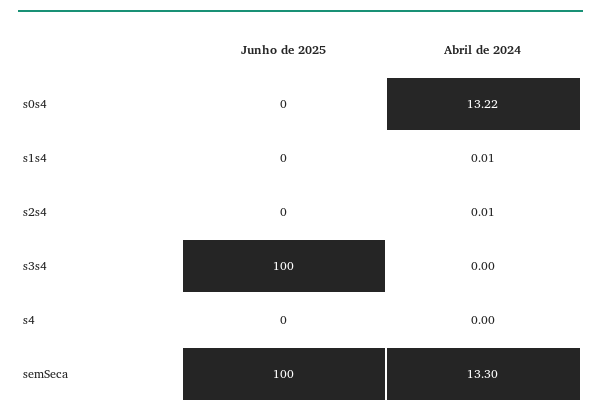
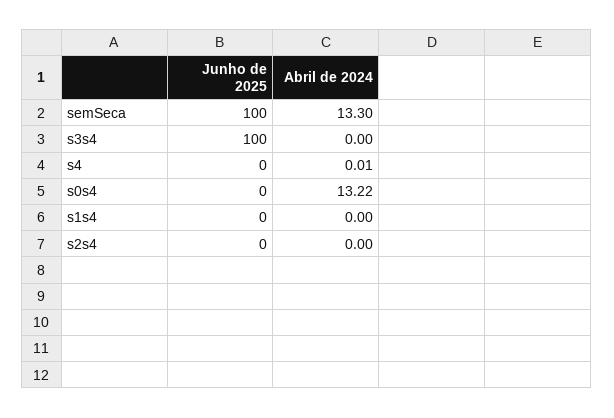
  {
    "Junho de 2025": {
      "s0s4": 0,
      "s1s4": 0,
      "s2s4": 0,
      "s3s4": 100,
      "s4": 0,
      "semSeca": 100
    },
    "Abril de 2024": {
      "s0s4": 13.22,
-     "s1s4": 0.01,
+     "s1s4": 0,
-     "s2s4": 0.01,
+     "s2s4": 0,
      "s3s4": 0,
-     "s4": 0,
+     "s4": 0.01,
      "semSeca": 13.3
    }
  }

